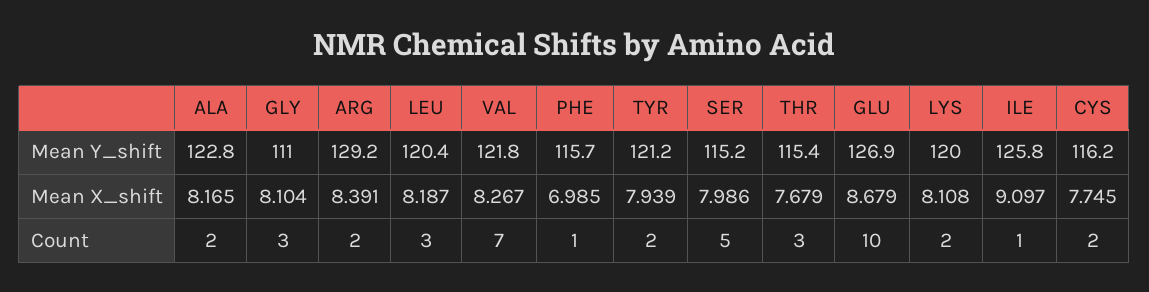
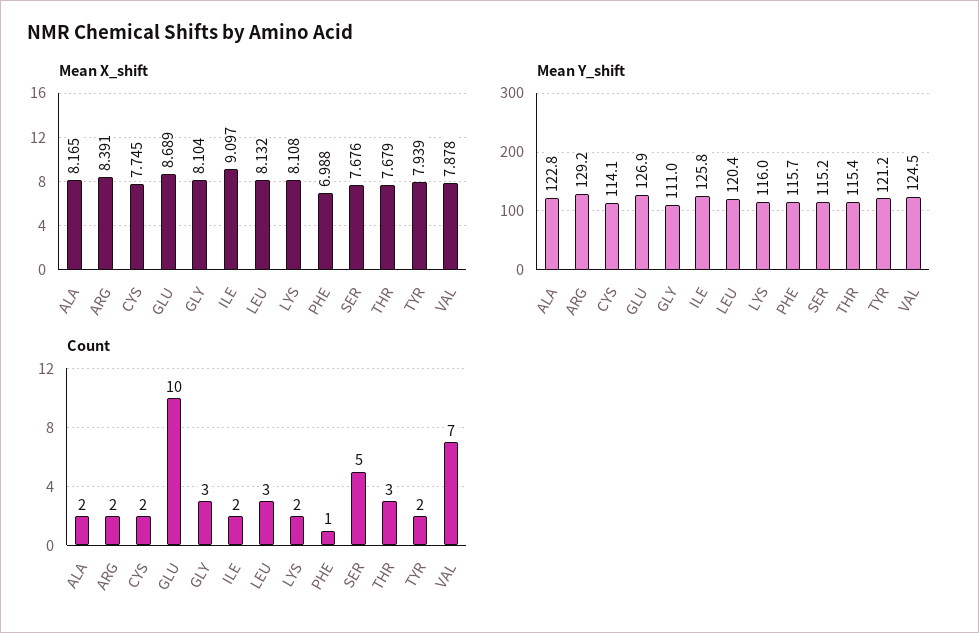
  {
    "Mean Y_shift": {
      "ALA": 122.8,
      "GLY": 111,
      "ARG": 129.2,
      "LEU": 120.4,
-     "VAL": 121.8,
+     "VAL": 124.5,
      "PHE": 115.7,
      "TYR": 121.2,
      "SER": 115.2,
      "THR": 115.4,
      "GLU": 126.9,
-     "LYS": 120,
+     "LYS": 116,
      "ILE": 125.8,
-     "CYS": 116.2
+     "CYS": 114.1
    },
    "Mean X_shift": {
      "ALA": 8.165,
      "GLY": 8.104,
      "ARG": 8.391,
-     "LEU": 8.187,
+     "LEU": 8.132,
-     "VAL": 8.267,
+     "VAL": 7.878,
-     "PHE": 6.985,
+     "PHE": 6.988,
      "TYR": 7.939,
-     "SER": 7.986,
+     "SER": 7.676,
      "THR": 7.679,
-     "GLU": 8.679,
+     "GLU": 8.689,
      "LYS": 8.108,
      "ILE": 9.097,
      "CYS": 7.745
    },
    "Count": {
      "ALA": 2,
      "GLY": 3,
      "ARG": 2,
      "LEU": 3,
      "VAL": 7,
      "PHE": 1,
      "TYR": 2,
      "SER": 5,
      "THR": 3,
      "GLU": 10,
      "LYS": 2,
-     "ILE": 1,
+     "ILE": 2,
      "CYS": 2
    }
  }

